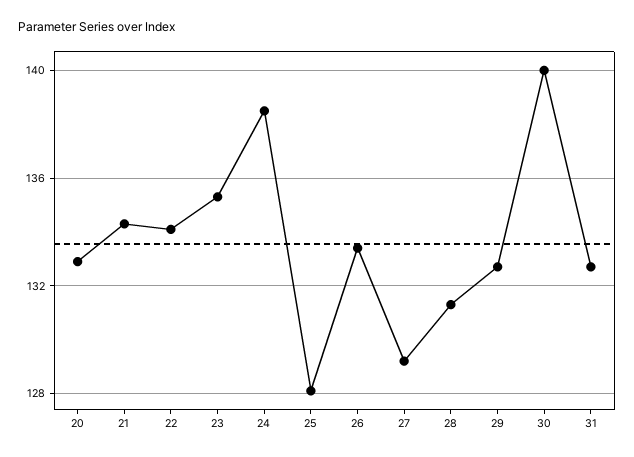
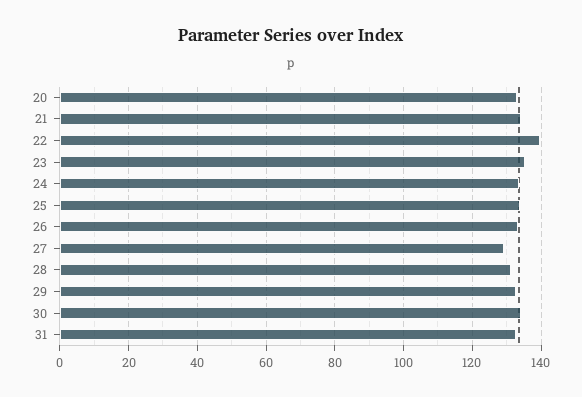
  {
    "20": 133,
    "21": 134.5,
-   "22": 134,
+   "22": 140,
    "23": 135.5,
-   "24": 138.5,
+   "24": 134,
-   "25": 128,
+   "25": 134,
    "26": 133.5,
    "27": 129,
    "28": 131.5,
    "29": 132.5,
-   "30": 140,
+   "30": 134,
    "31": 132.5
  }

